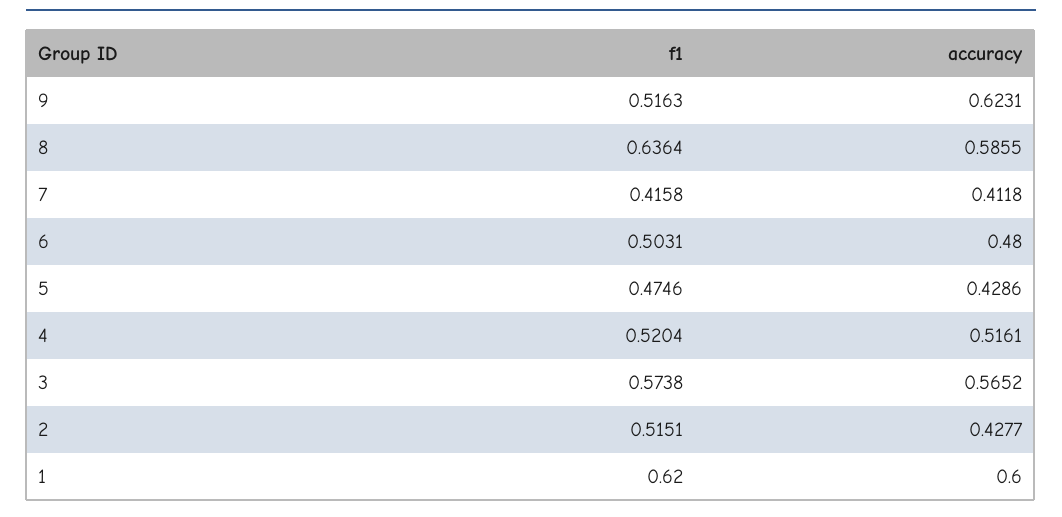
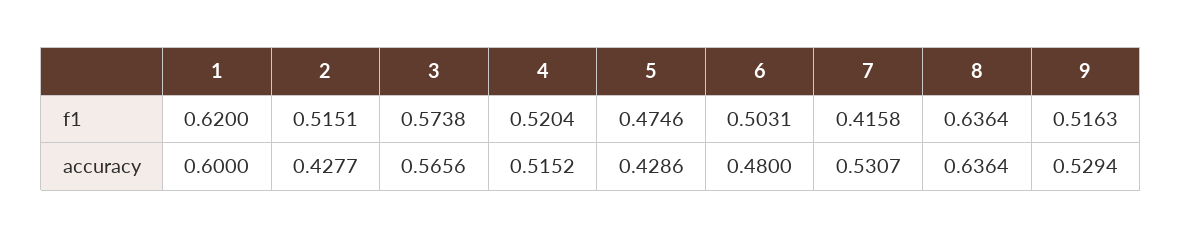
  {
    "f1": {
      "9": 0.5163,
      "8": 0.6364,
      "7": 0.4158,
      "6": 0.5031,
      "5": 0.4746,
      "4": 0.5204,
      "3": 0.5738,
      "2": 0.5151,
      "1": 0.62
    },
    "accuracy": {
-     "9": 0.6231,
+     "9": 0.5294,
-     "8": 0.5855,
+     "8": 0.6364,
-     "7": 0.4118,
+     "7": 0.5307,
      "6": 0.48,
      "5": 0.4286,
-     "4": 0.5161,
+     "4": 0.5152,
-     "3": 0.5652,
+     "3": 0.5656,
      "2": 0.4277,
      "1": 0.6
    }
  }

